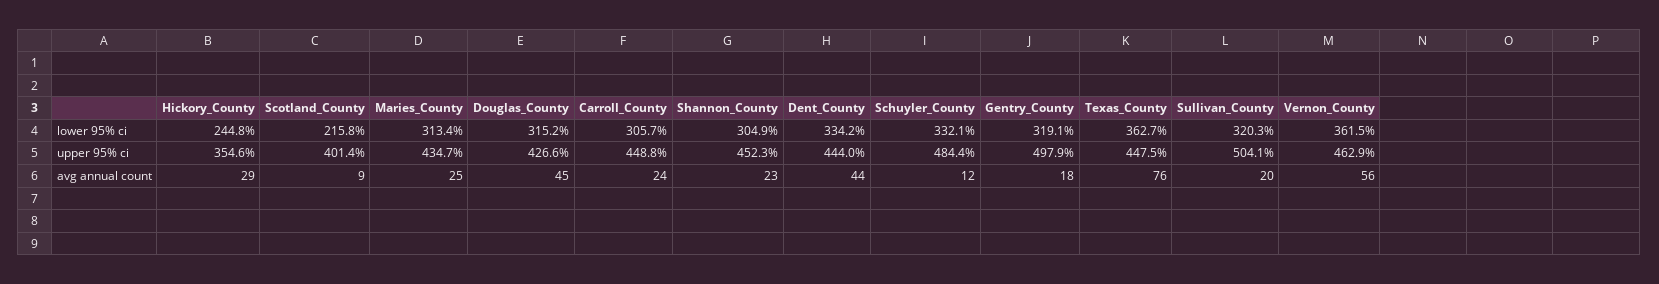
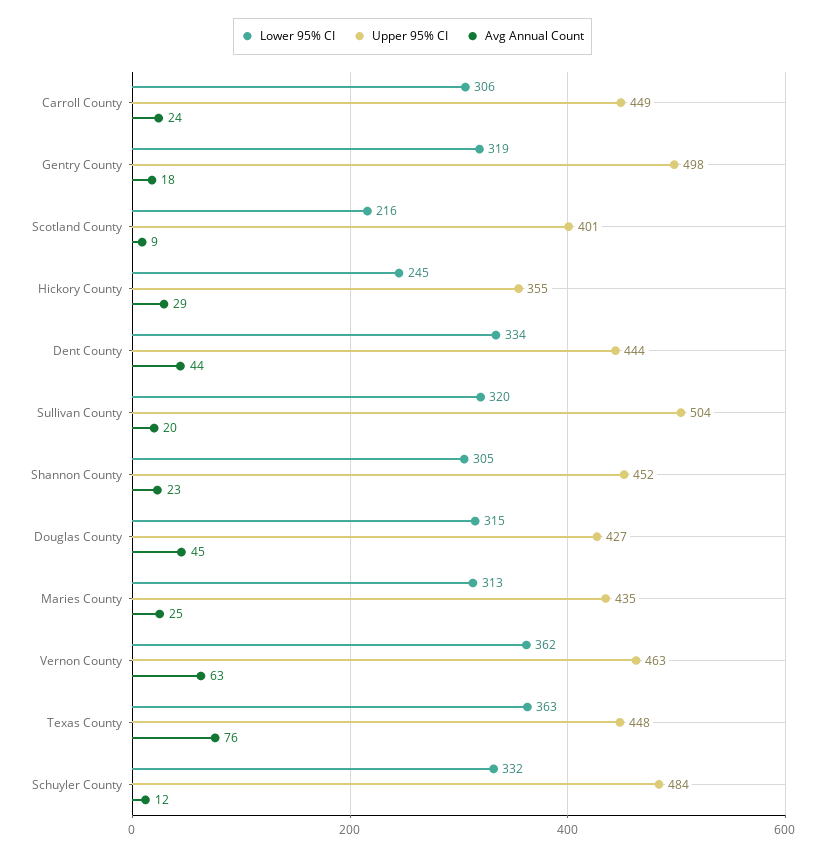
  {
    "lower 95% ci": {
      "Hickory_County": 244.8,
      "Scotland_County": 215.8,
      "Maries_County": 313.4,
      "Douglas_County": 315.2,
      "Carroll_County": 305.7,
      "Shannon_County": 304.9,
      "Dent_County": 334.2,
      "Schuyler_County": 332.1,
      "Gentry_County": 319.1,
      "Texas_County": 362.7,
      "Sullivan_County": 320.3,
      "Vernon_County": 361.5
    },
    "upper 95% ci": {
      "Hickory_County": 354.6,
      "Scotland_County": 401.4,
      "Maries_County": 434.7,
      "Douglas_County": 426.6,
      "Carroll_County": 448.8,
      "Shannon_County": 452.3,
      "Dent_County": 444,
      "Schuyler_County": 484.4,
      "Gentry_County": 497.9,
      "Texas_County": 447.5,
      "Sullivan_County": 504.1,
      "Vernon_County": 462.9
    },
    "avg annual count": {
      "Hickory_County": 29,
      "Scotland_County": 9,
      "Maries_County": 25,
      "Douglas_County": 45,
      "Carroll_County": 24,
      "Shannon_County": 23,
      "Dent_County": 44,
      "Schuyler_County": 12,
      "Gentry_County": 18,
      "Texas_County": 76,
      "Sullivan_County": 20,
-     "Vernon_County": 56
+     "Vernon_County": 63
    }
  }

